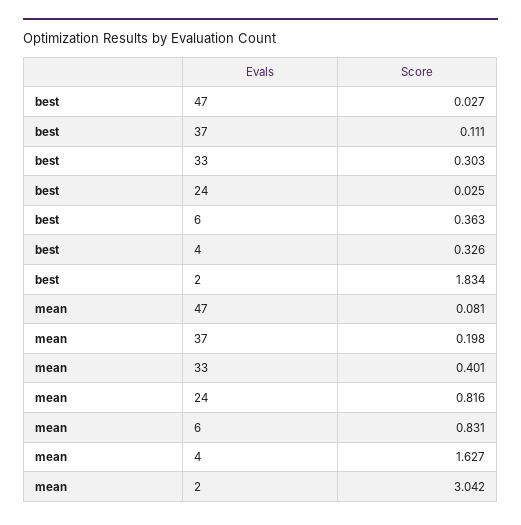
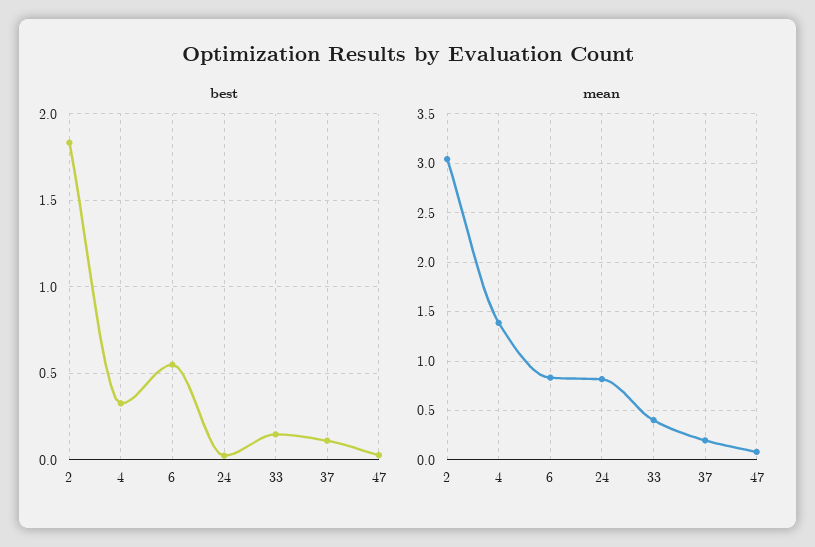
  {
    "best": {
      "47": 0.027,
      "37": 0.111,
-     "33": 0.303,
+     "33": 0.15,
      "24": 0.025,
-     "6": 0.363,
+     "6": 0.55,
      "4": 0.326,
      "2": 1.834
    },
    "mean": {
      "47": 0.081,
      "37": 0.198,
      "33": 0.401,
      "24": 0.816,
      "6": 0.831,
-     "4": 1.627,
+     "4": 1.4,
      "2": 3.042
    }
  }

